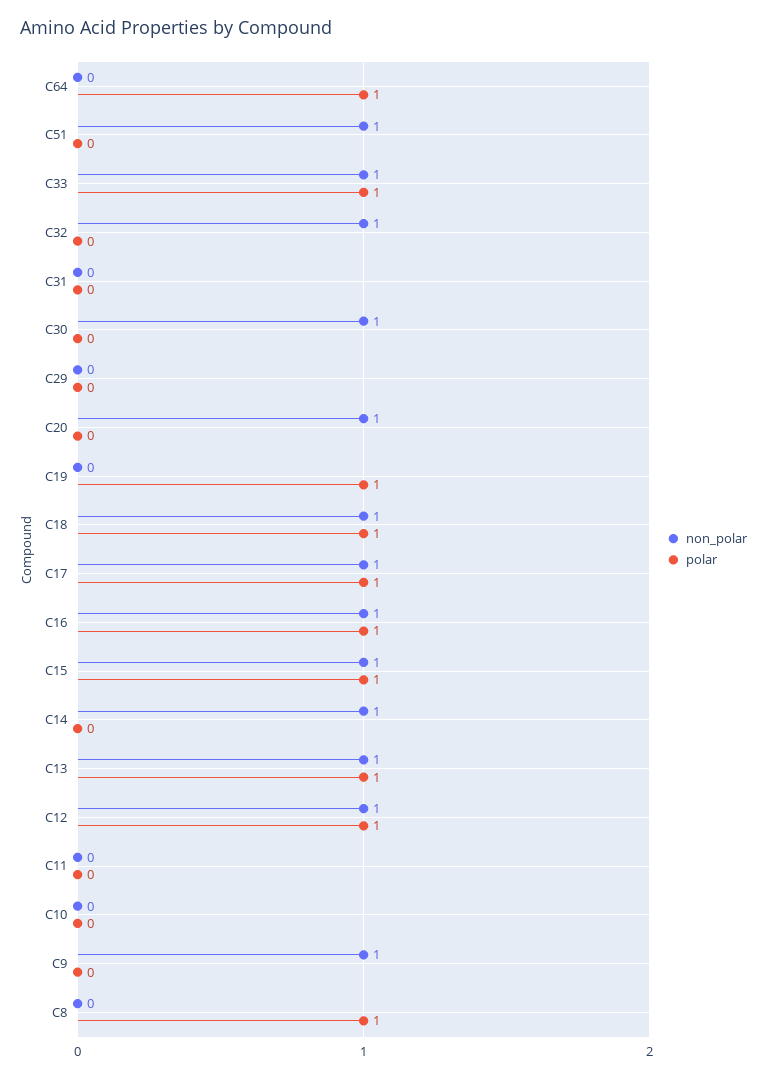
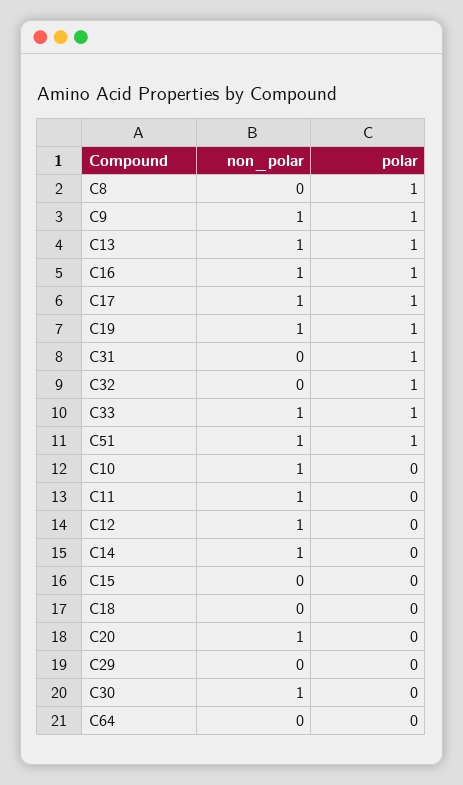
  {
    "non_polar": {
      "C64": 0,
      "C51": 1,
      "C33": 1,
-     "C32": 1,
+     "C32": 0,
      "C31": 0,
      "C30": 1,
      "C29": 0,
      "C20": 1,
-     "C19": 0,
+     "C19": 1,
-     "C18": 1,
+     "C18": 0,
      "C17": 1,
      "C16": 1,
-     "C15": 1,
+     "C15": 0,
      "C14": 1,
      "C13": 1,
      "C12": 1,
-     "C11": 0,
+     "C11": 1,
-     "C10": 0,
+     "C10": 1,
      "C9": 1,
      "C8": 0
    },
    "polar": {
-     "C64": 1,
+     "C64": 0,
-     "C51": 0,
+     "C51": 1,
      "C33": 1,
-     "C32": 0,
+     "C32": 1,
-     "C31": 0,
+     "C31": 1,
      "C30": 0,
      "C29": 0,
      "C20": 0,
      "C19": 1,
-     "C18": 1,
+     "C18": 0,
      "C17": 1,
      "C16": 1,
-     "C15": 1,
+     "C15": 0,
      "C14": 0,
      "C13": 1,
-     "C12": 1,
+     "C12": 0,
      "C11": 0,
      "C10": 0,
-     "C9": 0,
+     "C9": 1,
      "C8": 1
    }
  }

